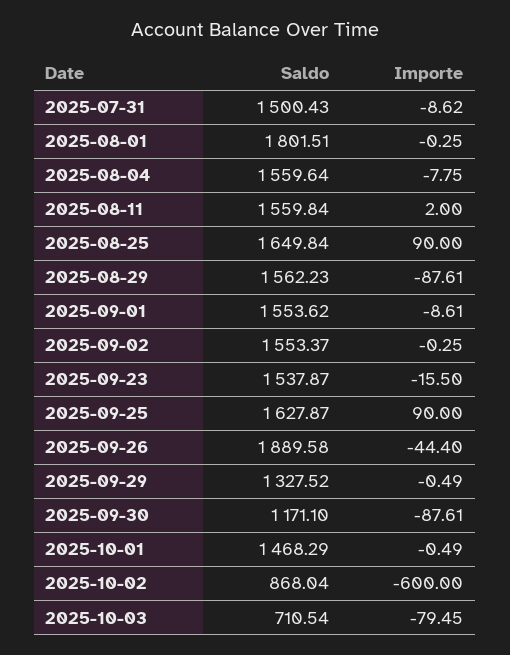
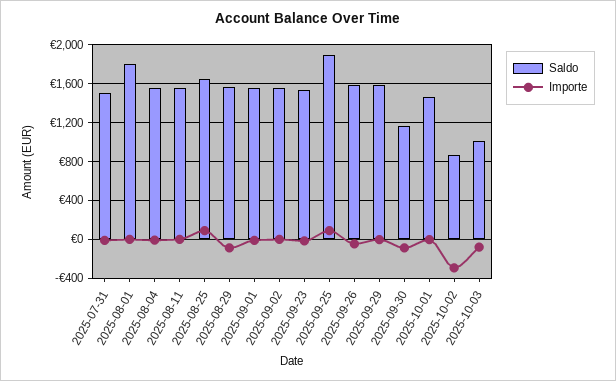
  {
    "Saldo": {
      "2025-07-31": 1500.43,
      "2025-08-01": 1801.51,
      "2025-08-04": 1559.64,
      "2025-08-11": 1559.84,
      "2025-08-25": 1649.84,
      "2025-08-29": 1562.23,
      "2025-09-01": 1553.62,
      "2025-09-02": 1553.37,
      "2025-09-23": 1537.87,
-     "2025-09-25": 1627.87,
+     "2025-09-25": 1900,
-     "2025-09-26": 1889.58,
+     "2025-09-26": 1600,
-     "2025-09-29": 1327.52,
+     "2025-09-29": 1600,
      "2025-09-30": 1171.1,
      "2025-10-01": 1468.29,
      "2025-10-02": 868.04,
-     "2025-10-03": 710.54
+     "2025-10-03": 1000
    },
    "Importe": {
      "2025-07-31": -8.62,
      "2025-08-01": -0.25,
      "2025-08-04": -7.75,
      "2025-08-11": 2,
      "2025-08-25": 90,
      "2025-08-29": -87.61,
      "2025-09-01": -8.61,
      "2025-09-02": -0.25,
      "2025-09-23": -15.5,
      "2025-09-25": 90,
      "2025-09-26": -44.4,
      "2025-09-29": -0.49,
      "2025-09-30": -87.61,
      "2025-10-01": -0.49,
-     "2025-10-02": -600,
+     "2025-10-02": -300,
      "2025-10-03": -79.45
    }
  }

